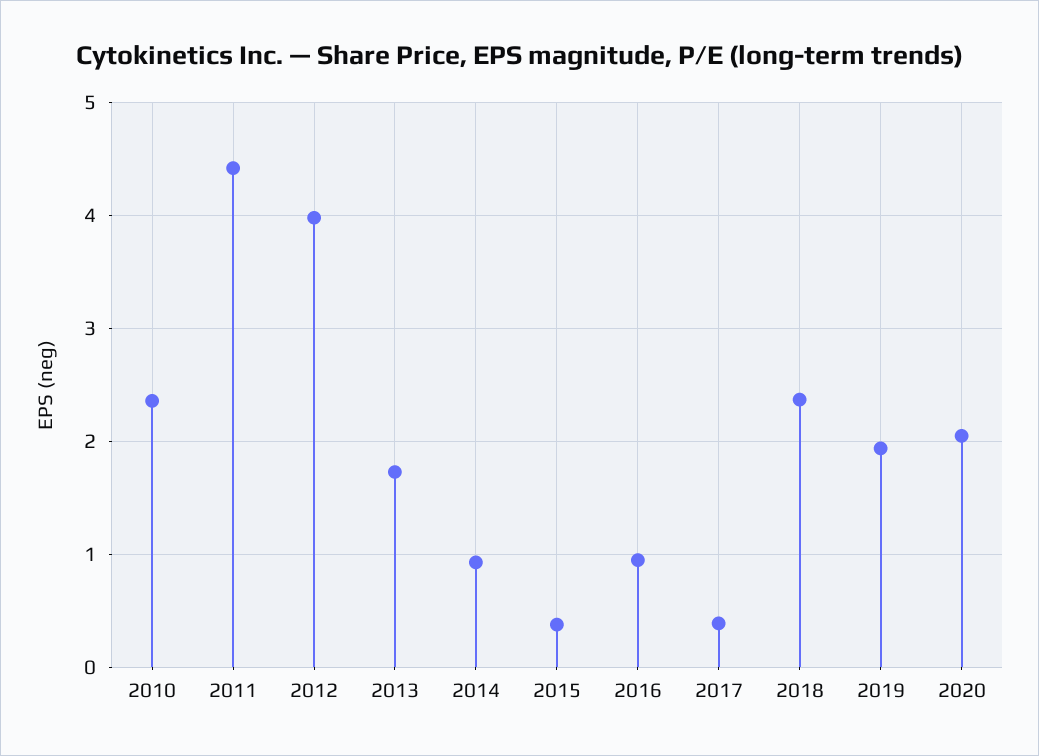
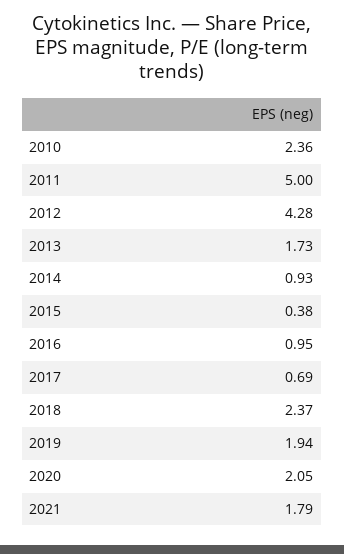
  {
    "2010": 2.36,
-   "2011": 4.4,
+   "2011": 5,
-   "2012": 4,
+   "2012": 4.28,
    "2013": 1.73,
    "2014": 0.93,
    "2015": 0.38,
    "2016": 0.95,
-   "2017": 0.4,
+   "2017": 0.69,
    "2018": 2.37,
    "2019": 1.94,
-   "2020": 2.05
+   "2020": 2.05,
+   "2021": 1.79
  }

